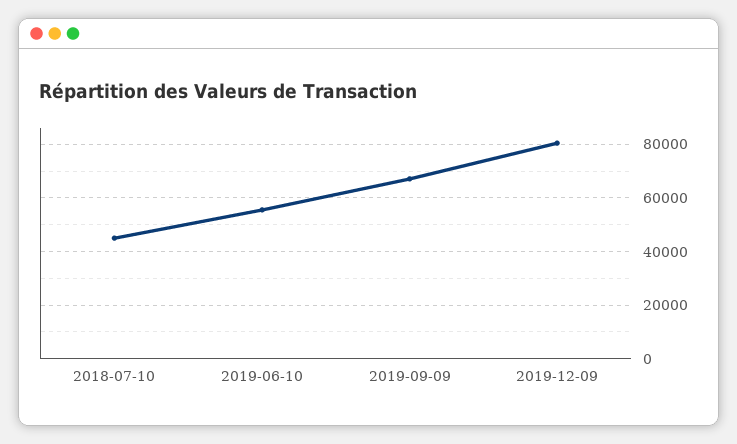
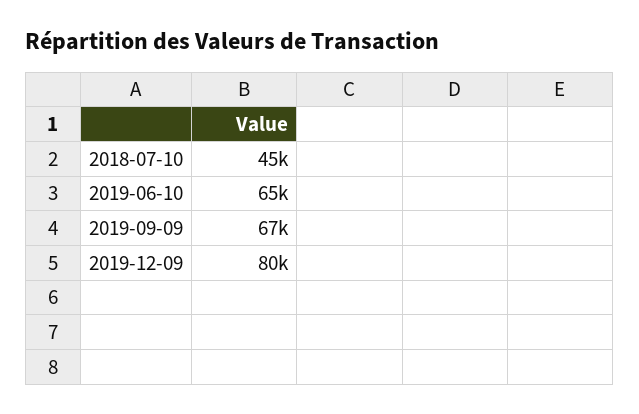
  {
    "2018-07-10": 45000,
-   "2019-06-10": 55000,
+   "2019-06-10": 65000,
    "2019-09-09": 67000,
    "2019-12-09": 80000
  }

